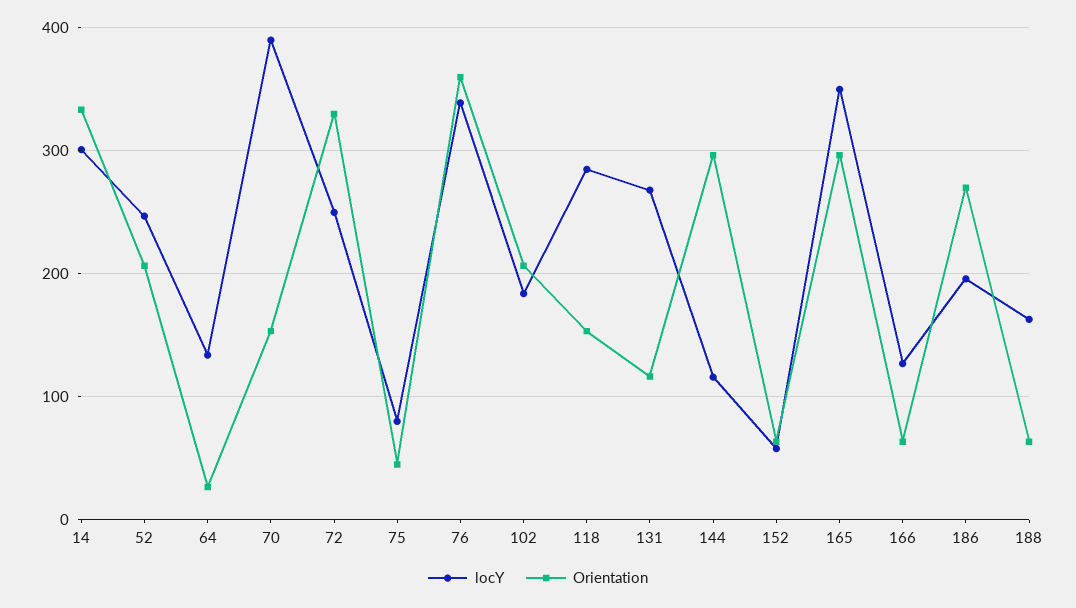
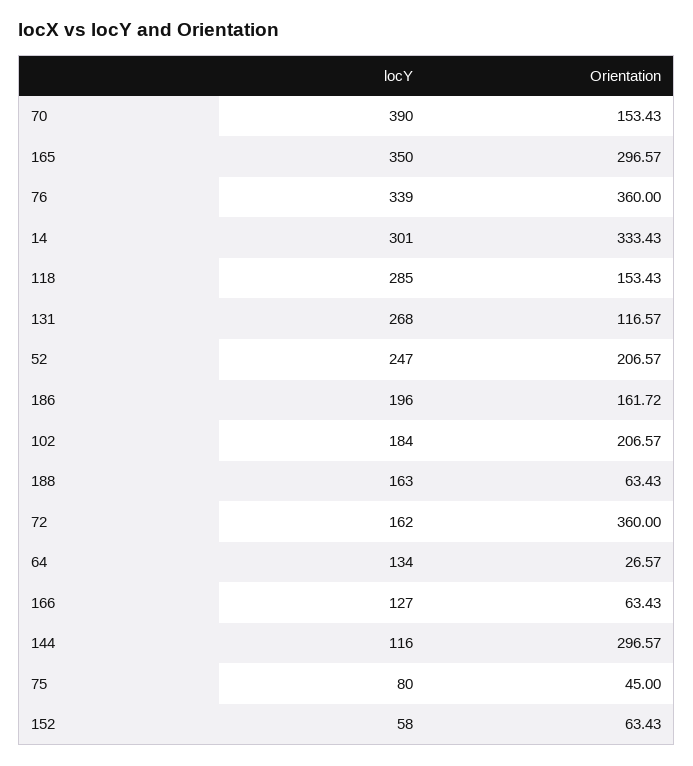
  {
    "locY": {
      "14": 301,
      "52": 247,
      "64": 134,
      "70": 390,
-     "72": 250,
+     "72": 162,
      "75": 80,
      "76": 339,
      "102": 184,
      "118": 285,
      "131": 268,
      "144": 116,
      "152": 58,
      "165": 350,
      "166": 127,
      "186": 196,
      "188": 163
    },
    "Orientation": {
      "14": 333.43,
      "52": 206.57,
      "64": 26.57,
      "70": 153.43,
-     "72": 330,
+     "72": 360,
      "75": 45,
      "76": 360,
      "102": 206.57,
      "118": 153.43,
      "131": 116.57,
      "144": 296.57,
      "152": 63.43,
      "165": 296.57,
      "166": 63.43,
-     "186": 270,
+     "186": 161.72,
      "188": 63.43
    }
  }

